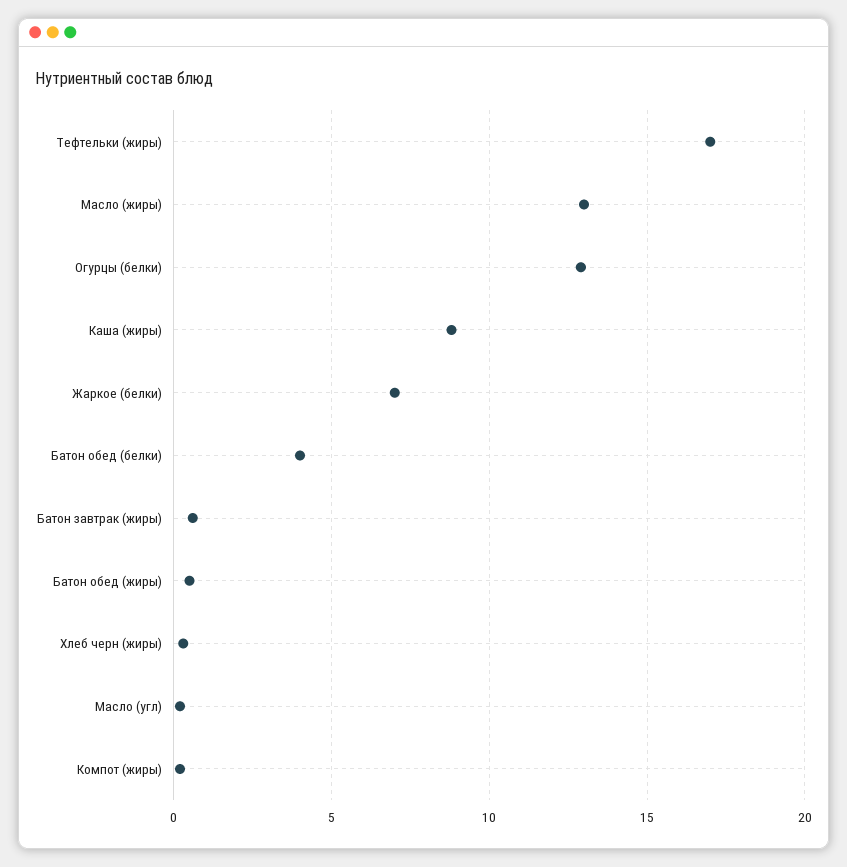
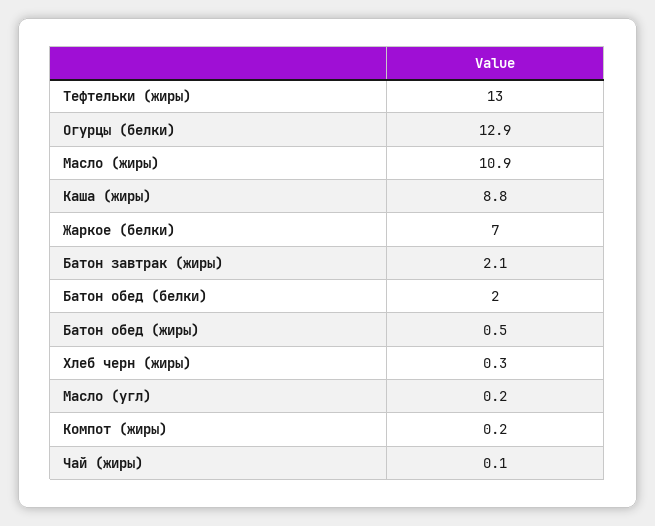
  {
-   "Тефтельки (жиры)": 17,
+   "Тефтельки (жиры)": 13,
-   "Масло (жиры)": 13,
+   "Масло (жиры)": 10.9,
    "Огурцы (белки)": 12.9,
    "Каша (жиры)": 8.8,
    "Жаркое (белки)": 7,
-   "Батон обед (белки)": 4,
+   "Батон обед (белки)": 2,
-   "Батон завтрак (жиры)": 0.5,
+   "Батон завтрак (жиры)": 2.1,
    "Батон обед (жиры)": 0.5,
    "Хлеб черн (жиры)": 0.3,
    "Масло (угл)": 0.2,
-   "Компот (жиры)": 0.2
+   "Компот (жиры)": 0.2,
+   "Чай (жиры)": 0.1
  }

